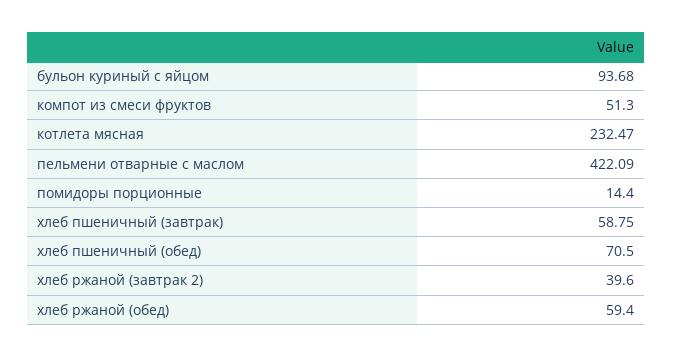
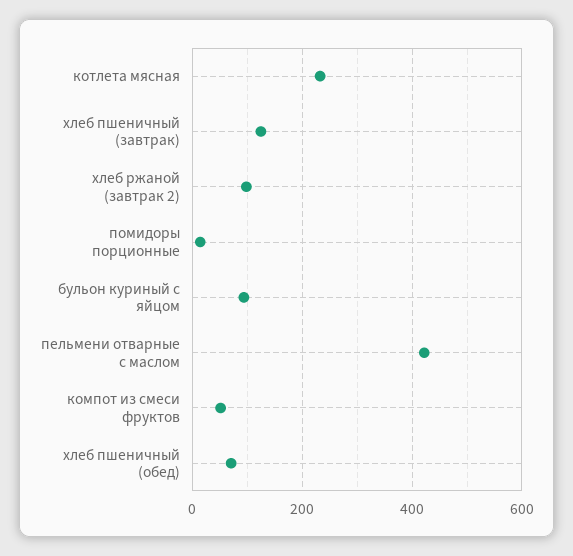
  {
    "бульон куриный с яйцом": 93.68,
    "компот из смеси фруктов": 51.3,
    "котлета мясная": 232.47,
    "пельмени отварные с маслом": 422.09,
    "помидоры порционные": 14.4,
-   "хлеб пшеничный (завтрак)": 58.75,
+   "хлеб пшеничный (завтрак)": 120,
    "хлеб пшеничный (обед)": 70.5,
-   "хлеб ржаной (завтрак 2)": 39.6,
+   "хлеб ржаной (завтрак 2)": 100
-   "хлеб ржаной (обед)": 59.4
  }

